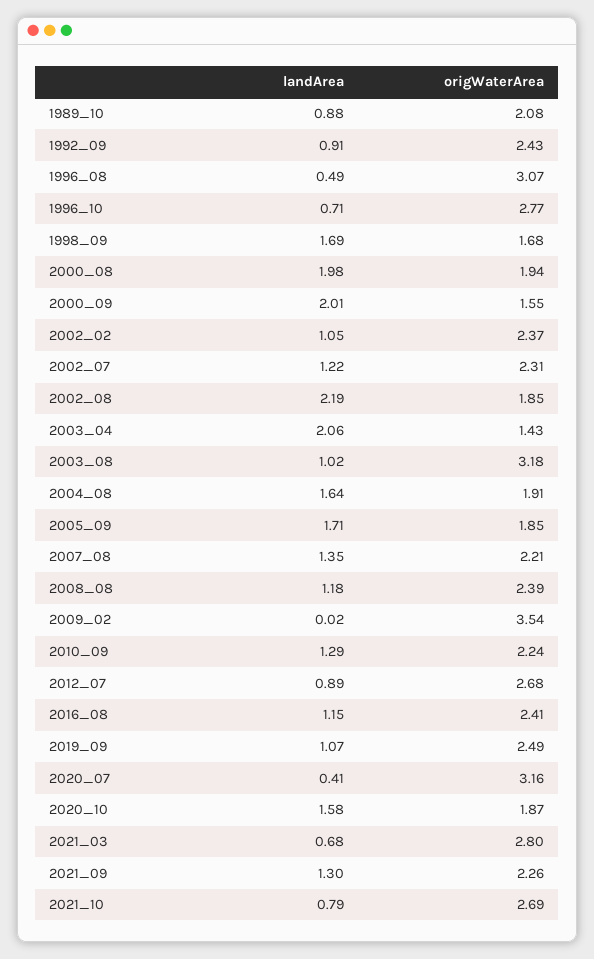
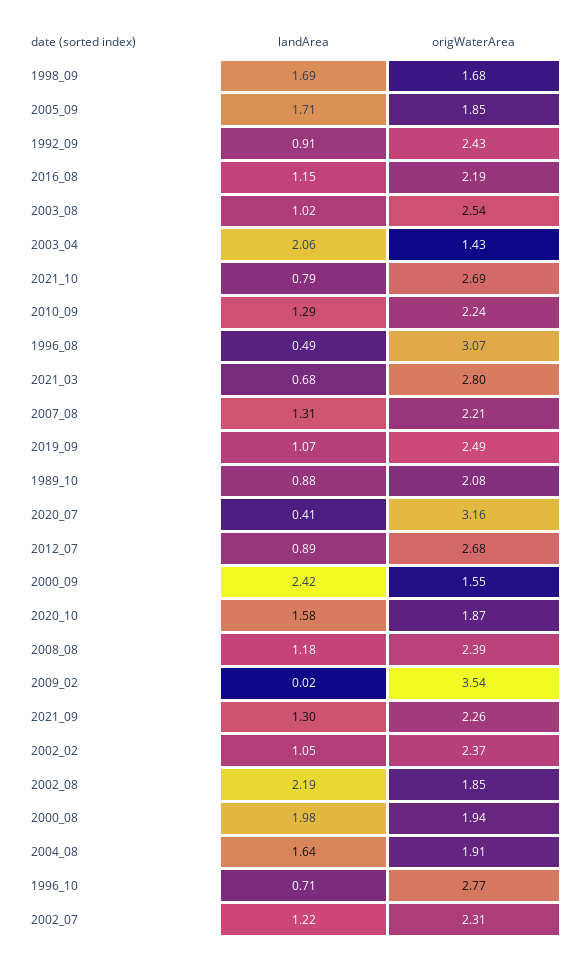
  {
    "landArea": {
      "1989_10": 0.88,
      "1992_09": 0.91,
      "1996_08": 0.49,
      "1996_10": 0.71,
      "1998_09": 1.69,
      "2000_08": 1.98,
-     "2000_09": 2.01,
+     "2000_09": 2.42,
      "2002_02": 1.05,
      "2002_07": 1.22,
      "2002_08": 2.19,
      "2003_04": 2.06,
      "2003_08": 1.02,
      "2004_08": 1.64,
      "2005_09": 1.71,
-     "2007_08": 1.35,
+     "2007_08": 1.31,
      "2008_08": 1.18,
      "2009_02": 0.02,
      "2010_09": 1.29,
      "2012_07": 0.89,
      "2016_08": 1.15,
      "2019_09": 1.07,
      "2020_07": 0.41,
      "2020_10": 1.58,
      "2021_03": 0.68,
      "2021_09": 1.3,
      "2021_10": 0.79
    },
    "origWaterArea": {
      "1989_10": 2.08,
      "1992_09": 2.43,
      "1996_08": 3.07,
      "1996_10": 2.77,
      "1998_09": 1.68,
      "2000_08": 1.94,
      "2000_09": 1.55,
      "2002_02": 2.37,
      "2002_07": 2.31,
      "2002_08": 1.85,
      "2003_04": 1.43,
-     "2003_08": 3.18,
+     "2003_08": 2.54,
      "2004_08": 1.91,
      "2005_09": 1.85,
      "2007_08": 2.21,
      "2008_08": 2.39,
      "2009_02": 3.54,
      "2010_09": 2.24,
      "2012_07": 2.68,
-     "2016_08": 2.41,
+     "2016_08": 2.19,
      "2019_09": 2.49,
      "2020_07": 3.16,
      "2020_10": 1.87,
      "2021_03": 2.8,
      "2021_09": 2.26,
      "2021_10": 2.69
    }
  }

